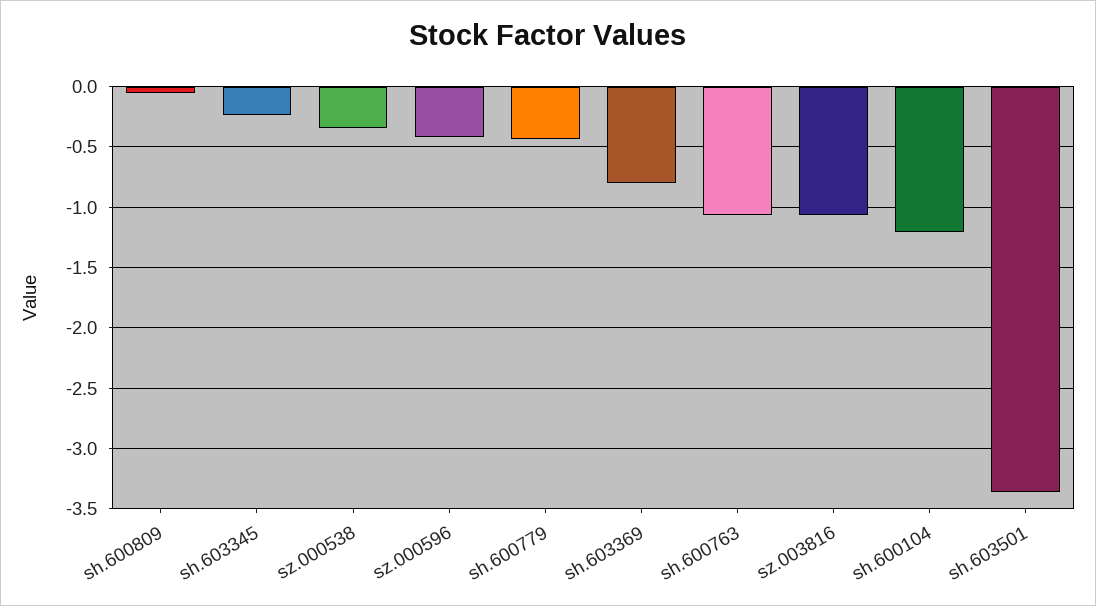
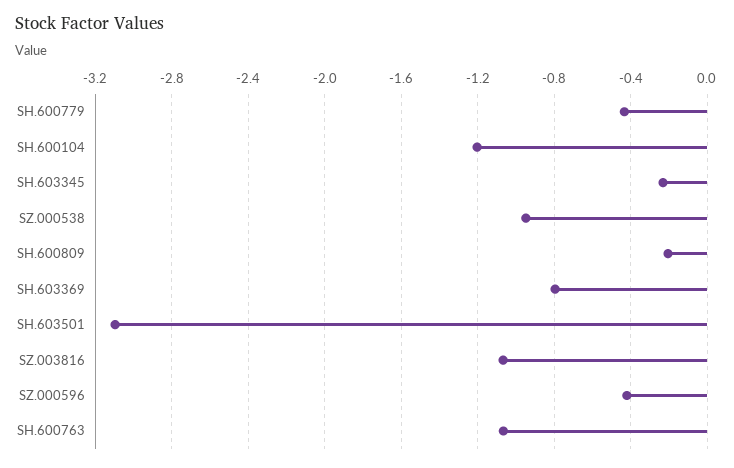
  {
-   "sh.600809": -0.05,
+   "sh.600809": -0.2,
    "sh.603345": -0.25,
-   "sz.000538": -0.35,
+   "sz.000538": -0.95,
    "sz.000596": -0.4,
    "sh.600779": -0.45,
    "sh.603369": -0.8,
    "sh.600763": -1.05,
    "sz.003816": -1.05,
    "sh.600104": -1.2,
-   "sh.603501": -3.35
+   "sh.603501": -3.1
  }

